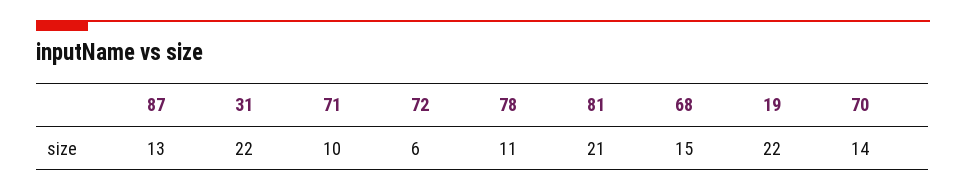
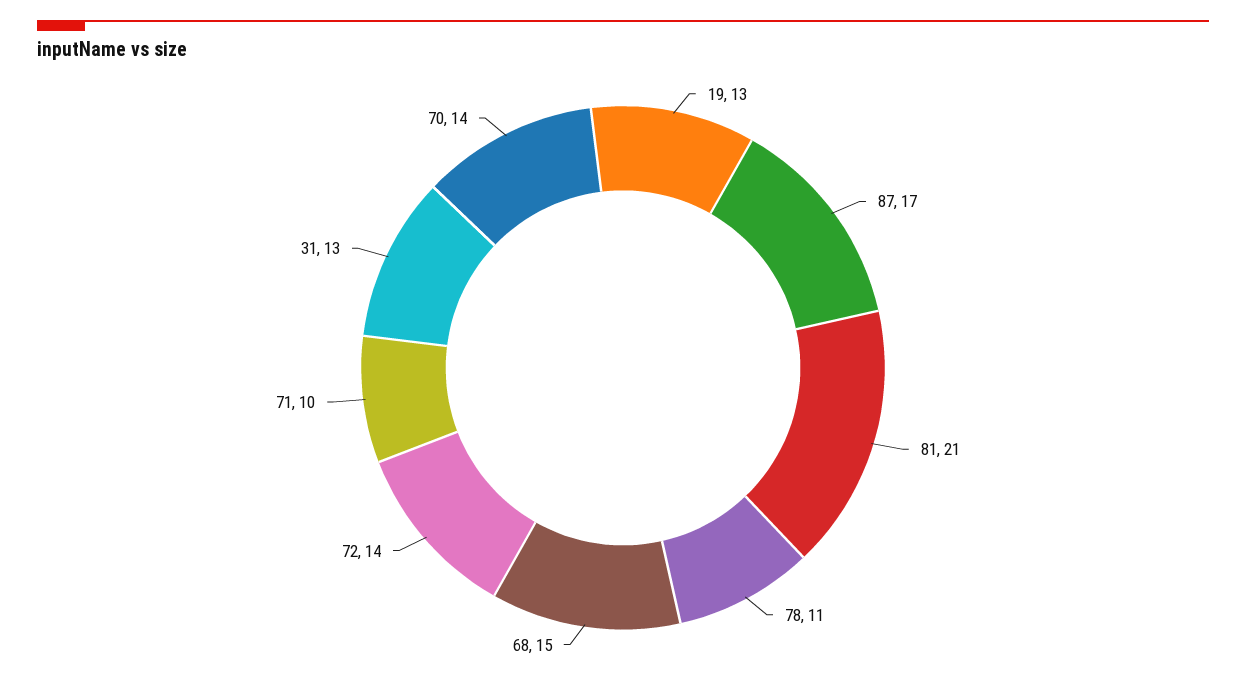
  {
-   "87": 13,
+   "87": 17,
-   "31": 22,
+   "31": 13,
    "71": 10,
-   "72": 6,
+   "72": 14,
    "78": 11,
    "81": 21,
    "68": 15,
-   "19": 22,
+   "19": 13,
    "70": 14
  }

